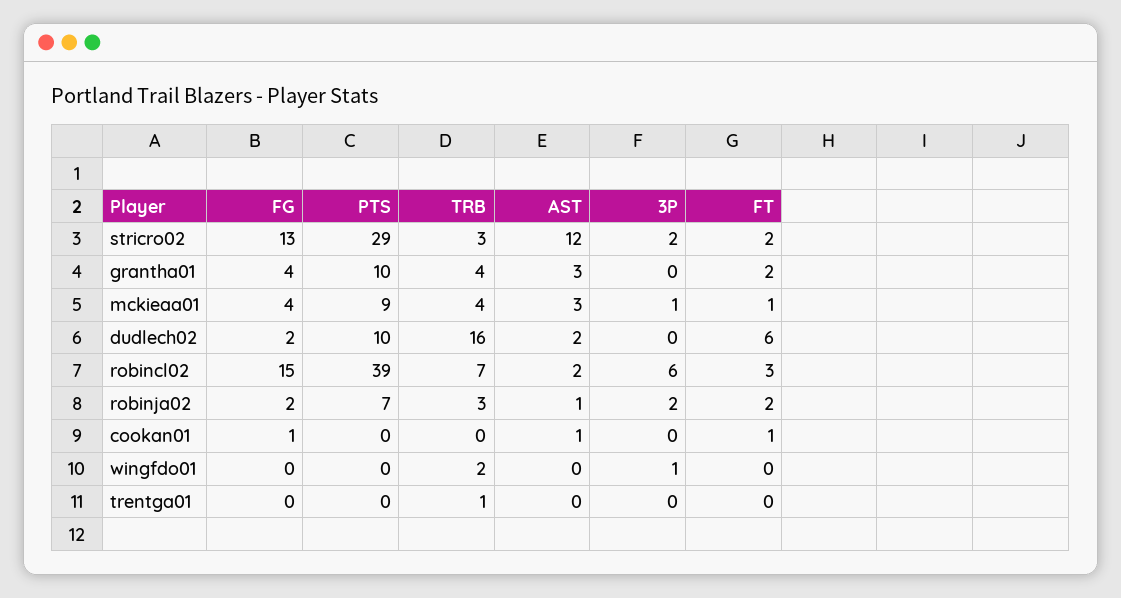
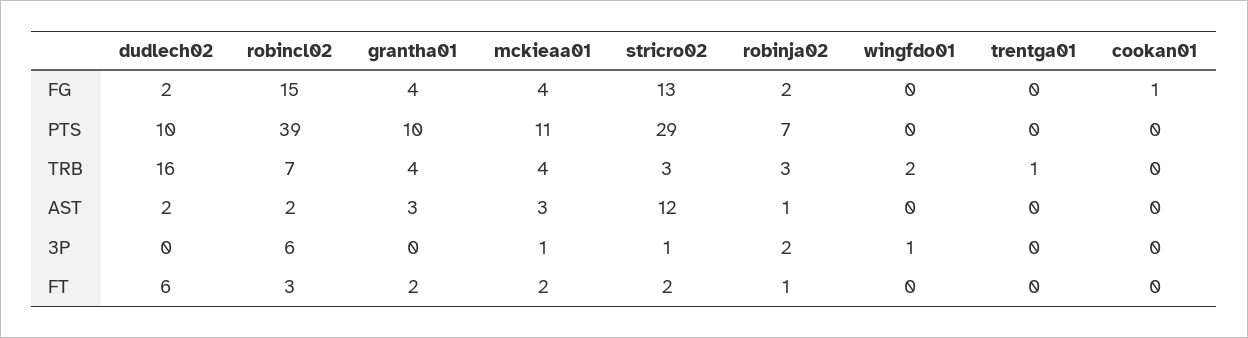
  {
    "FG": {
      "stricro02": 13,
      "grantha01": 4,
      "mckieaa01": 4,
      "dudlech02": 2,
      "robincl02": 15,
      "robinja02": 2,
      "cookan01": 1,
      "wingfdo01": 0,
      "trentga01": 0
    },
    "PTS": {
      "stricro02": 29,
      "grantha01": 10,
-     "mckieaa01": 9,
+     "mckieaa01": 11,
      "dudlech02": 10,
      "robincl02": 39,
      "robinja02": 7,
      "cookan01": 0,
      "wingfdo01": 0,
      "trentga01": 0
    },
    "TRB": {
      "stricro02": 3,
      "grantha01": 4,
      "mckieaa01": 4,
      "dudlech02": 16,
      "robincl02": 7,
      "robinja02": 3,
      "cookan01": 0,
      "wingfdo01": 2,
      "trentga01": 1
    },
    "AST": {
      "stricro02": 12,
      "grantha01": 3,
      "mckieaa01": 3,
      "dudlech02": 2,
      "robincl02": 2,
      "robinja02": 1,
-     "cookan01": 1,
+     "cookan01": 0,
      "wingfdo01": 0,
      "trentga01": 0
    },
    "3P": {
-     "stricro02": 2,
+     "stricro02": 1,
      "grantha01": 0,
      "mckieaa01": 1,
      "dudlech02": 0,
      "robincl02": 6,
      "robinja02": 2,
      "cookan01": 0,
      "wingfdo01": 1,
      "trentga01": 0
    },
    "FT": {
      "stricro02": 2,
      "grantha01": 2,
-     "mckieaa01": 1,
+     "mckieaa01": 2,
      "dudlech02": 6,
      "robincl02": 3,
-     "robinja02": 2,
+     "robinja02": 1,
-     "cookan01": 1,
+     "cookan01": 0,
      "wingfdo01": 0,
      "trentga01": 0
    }
  }

